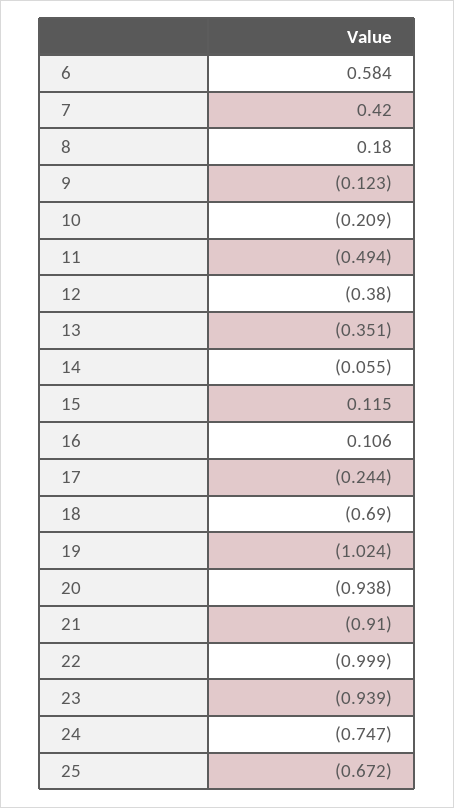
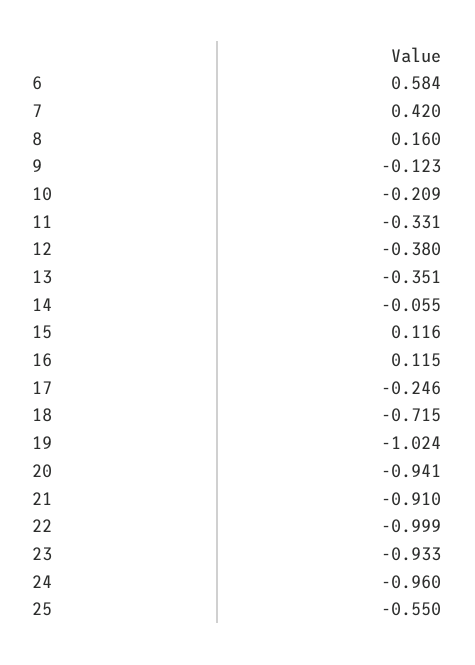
  {
    "6": 0.584,
    "7": 0.42,
-   "8": 0.18,
+   "8": 0.16,
    "9": -0.123,
    "10": -0.209,
-   "11": -0.494,
+   "11": -0.331,
    "12": -0.38,
    "13": -0.351,
    "14": -0.055,
-   "15": 0.115,
+   "15": 0.116,
-   "16": 0.106,
+   "16": 0.115,
-   "17": -0.244,
+   "17": -0.246,
-   "18": -0.69,
+   "18": -0.715,
    "19": -1.024,
-   "20": -0.938,
+   "20": -0.941,
    "21": -0.91,
    "22": -0.999,
-   "23": -0.939,
+   "23": -0.933,
-   "24": -0.747,
+   "24": -0.96,
-   "25": -0.672
+   "25": -0.55
  }

